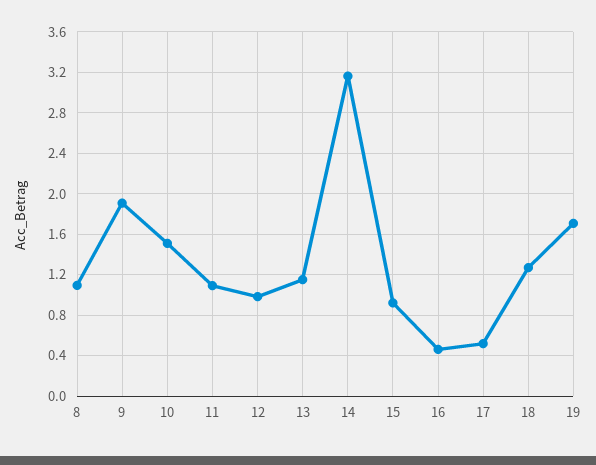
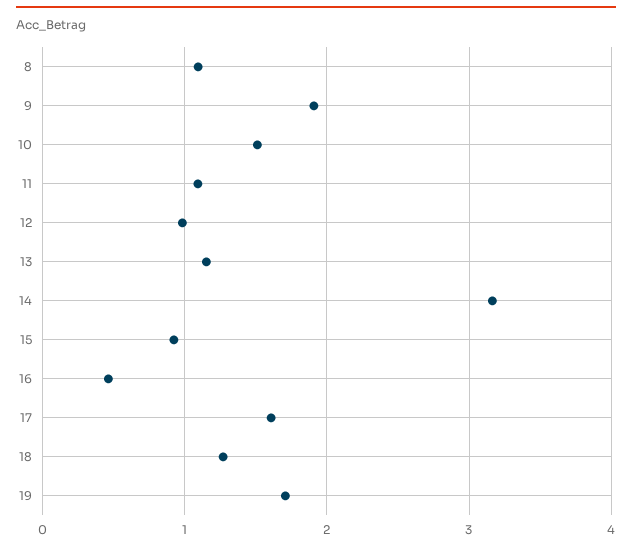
  {
    "8": 1.1,
    "9": 1.9,
    "10": 1.5,
    "11": 1.1,
    "12": 1,
    "13": 1.2,
    "14": 3.2,
    "15": 0.9,
    "16": 0.5,
-   "17": 0.5,
+   "17": 1.6,
    "18": 1.3,
    "19": 1.7
  }

